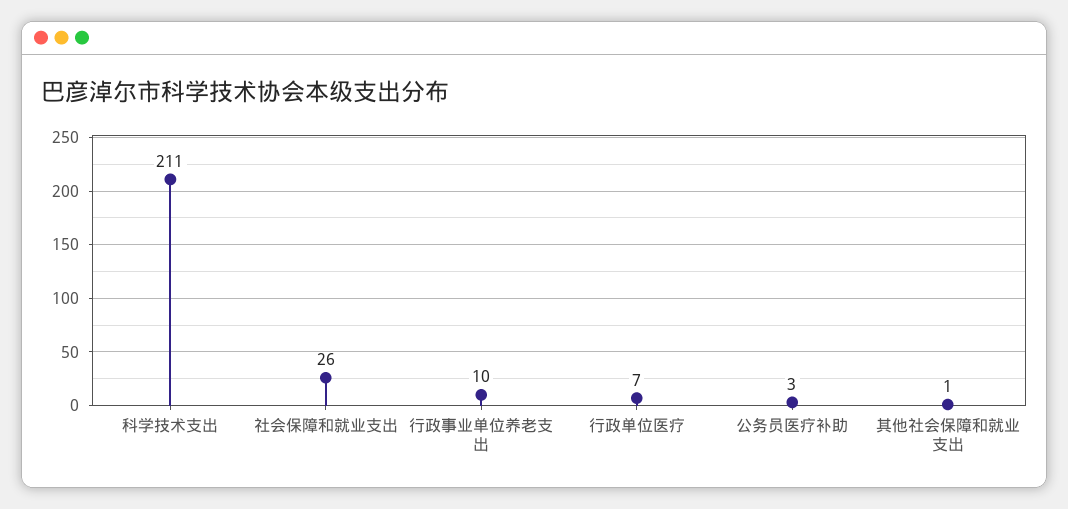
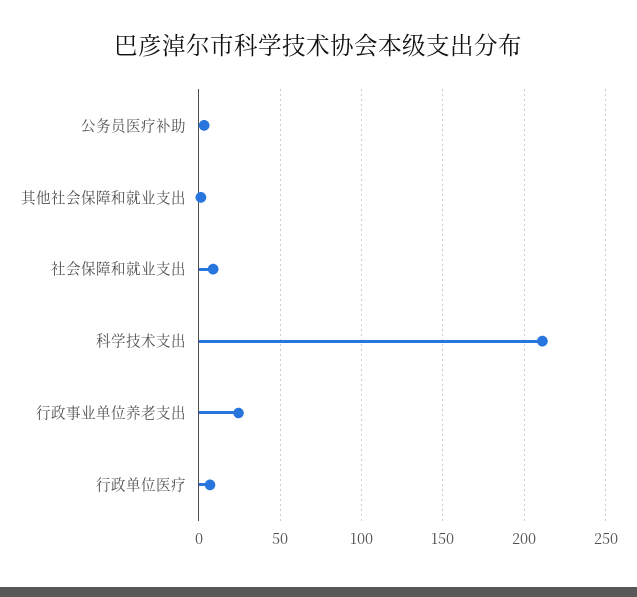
  {
    "科学技术支出": 211,
-   "社会保障和就业支出": 26,
+   "社会保障和就业支出": 10,
-   "行政事业单位养老支出": 10,
+   "行政事业单位养老支出": 25,
    "行政单位医疗": 7,
    "公务员医疗补助": 3,
    "其他社会保障和就业支出": 1
  }

